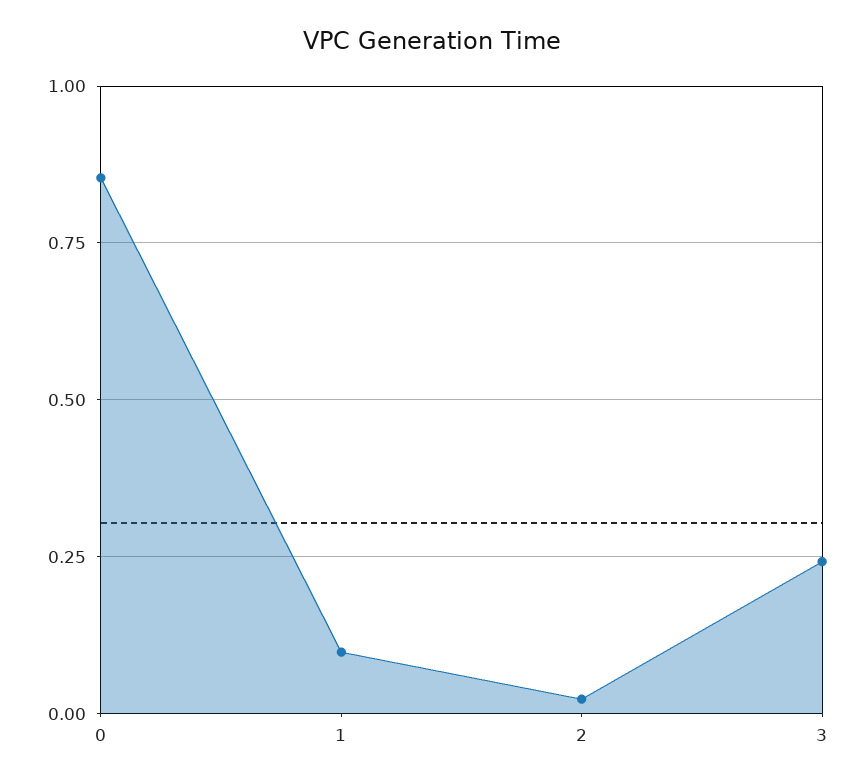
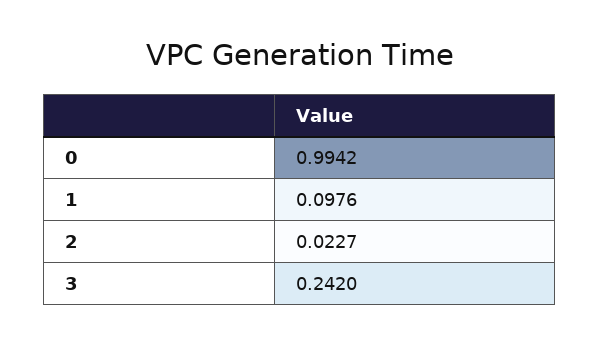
  {
-   "0": 0.85,
+   "0": 0.9942,
    "1": 0.0976,
    "2": 0.0227,
    "3": 0.242
  }

